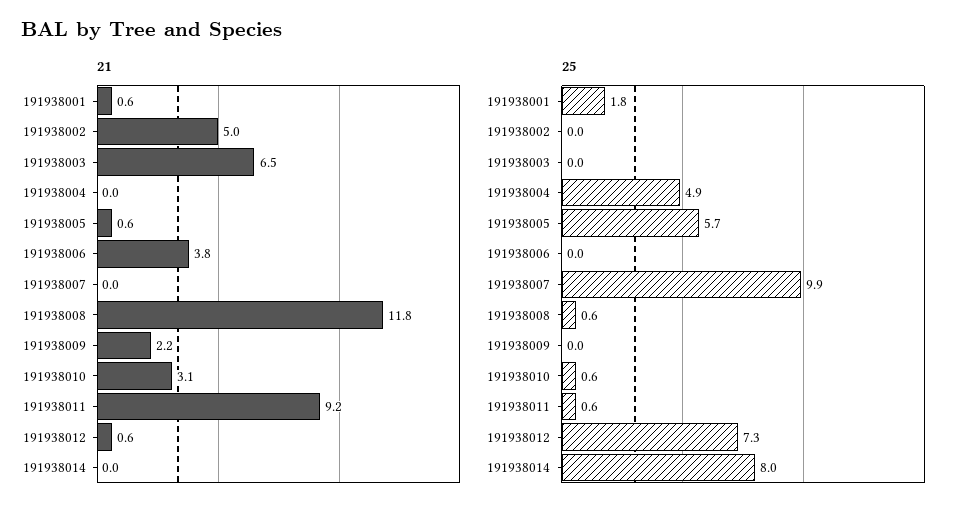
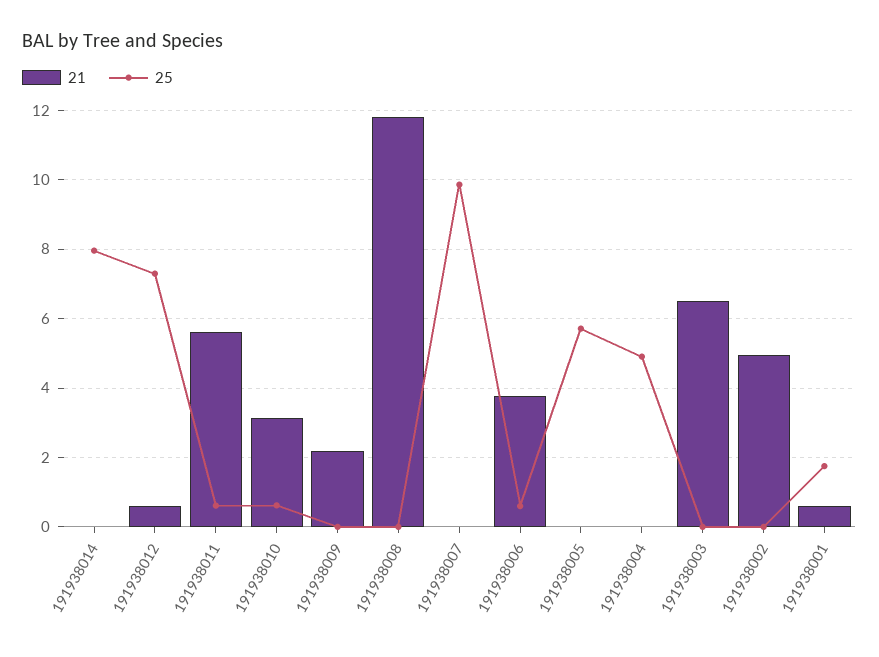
  {
    "21": {
      "191938001": 0.6,
      "191938002": 5,
      "191938003": 6.5,
      "191938004": 0,
-     "191938005": 0.6,
+     "191938005": 0,
      "191938006": 3.8,
      "191938007": 0,
      "191938008": 11.8,
      "191938009": 2.2,
      "191938010": 3.1,
-     "191938011": 9.2,
+     "191938011": 5.6,
      "191938012": 0.6,
      "191938014": 0
    },
    "25": {
      "191938001": 1.8,
      "191938002": 0,
      "191938003": 0,
      "191938004": 4.9,
      "191938005": 5.7,
-     "191938006": 0,
+     "191938006": 0.6,
      "191938007": 9.9,
-     "191938008": 0.6,
+     "191938008": 0,
      "191938009": 0,
      "191938010": 0.6,
      "191938011": 0.6,
      "191938012": 7.3,
      "191938014": 8
    }
  }

